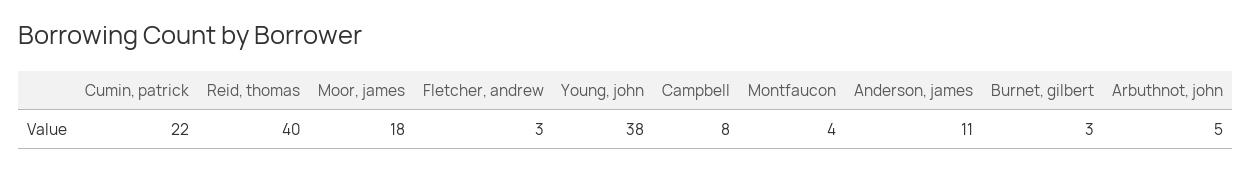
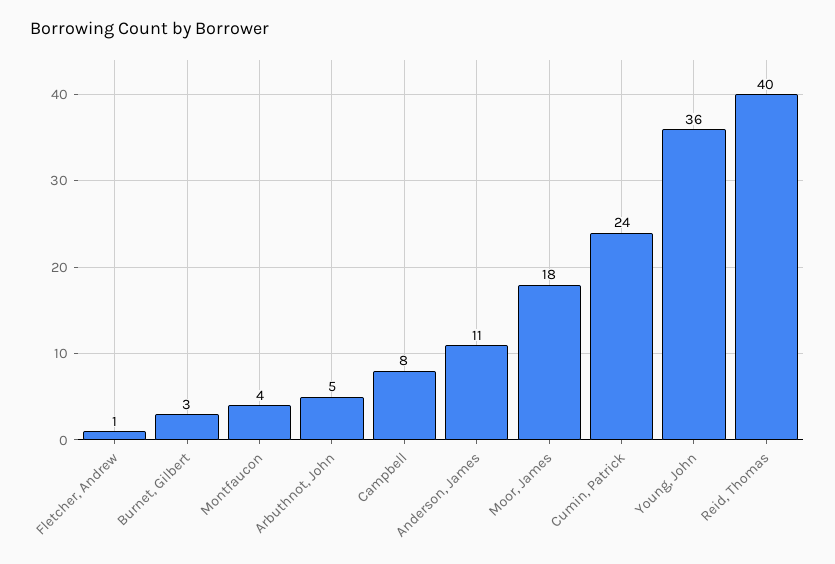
  {
-   "Cumin, patrick": 22,
+   "Cumin, patrick": 24,
    "Reid, thomas": 40,
    "Moor, james": 18,
-   "Fletcher, andrew": 3,
+   "Fletcher, andrew": 1,
-   "Young, john": 38,
+   "Young, john": 36,
    "Campbell": 8,
    "Montfaucon": 4,
    "Anderson, james": 11,
    "Burnet, gilbert": 3,
    "Arbuthnot, john": 5
  }

